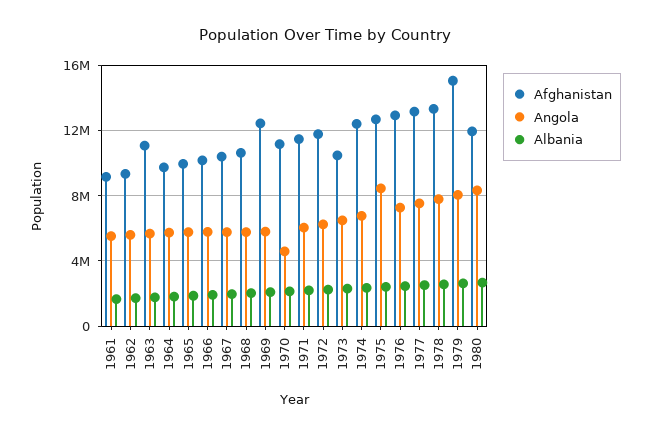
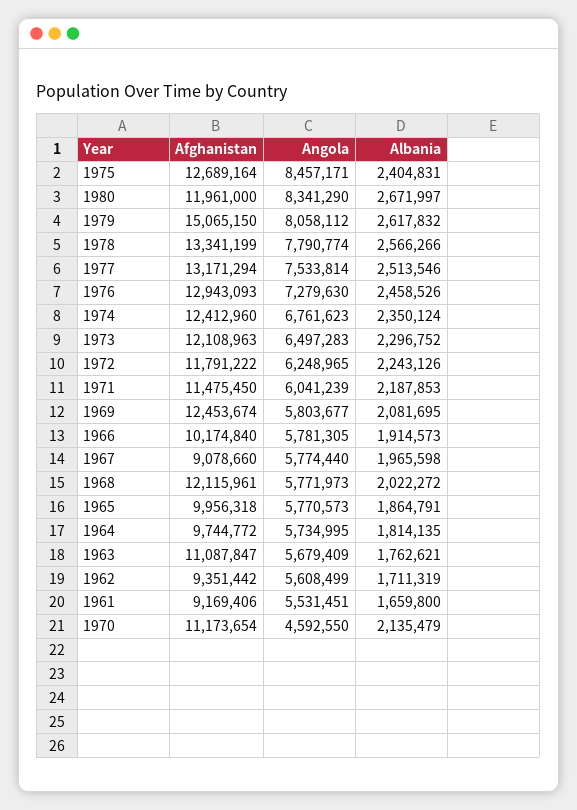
  {
    "Afghanistan": {
      "1961": 9169406,
      "1962": 9351442,
      "1963": 11087847,
      "1964": 9744772,
      "1965": 9956318,
      "1966": 10174840,
-     "1967": 10500000,
+     "1967": 9078660,
-     "1968": 10500000,
+     "1968": 12115961,
      "1969": 12453674,
      "1970": 11173654,
      "1971": 11475450,
      "1972": 11791222,
-     "1973": 10500000,
+     "1973": 12108963,
      "1974": 12412960,
      "1975": 12689164,
      "1976": 12943093,
      "1977": 13171294,
      "1978": 13341199,
      "1979": 15065150,
      "1980": 11961000
    },
    "Angola": {
      "1961": 5531451,
      "1962": 5608499,
      "1963": 5679409,
      "1964": 5734995,
      "1965": 5770573,
      "1966": 5781305,
      "1967": 5774440,
      "1968": 5771973,
      "1969": 5803677,
      "1970": 4592550,
      "1971": 6041239,
      "1972": 6248965,
      "1973": 6497283,
      "1974": 6761623,
      "1975": 8457171,
      "1976": 7279630,
      "1977": 7533814,
      "1978": 7790774,
      "1979": 8058112,
      "1980": 8341290
    },
    "Albania": {
      "1961": 1659800,
      "1962": 1711319,
      "1963": 1762621,
      "1964": 1814135,
      "1965": 1864791,
      "1966": 1914573,
      "1967": 1965598,
      "1968": 2022272,
      "1969": 2081695,
      "1970": 2135479,
      "1971": 2187853,
      "1972": 2243126,
      "1973": 2296752,
      "1974": 2350124,
      "1975": 2404831,
      "1976": 2458526,
      "1977": 2513546,
      "1978": 2566266,
      "1979": 2617832,
      "1980": 2671997
    }
  }

